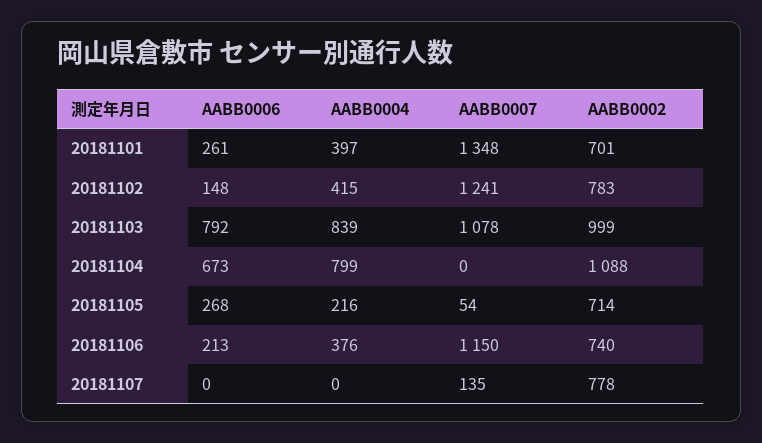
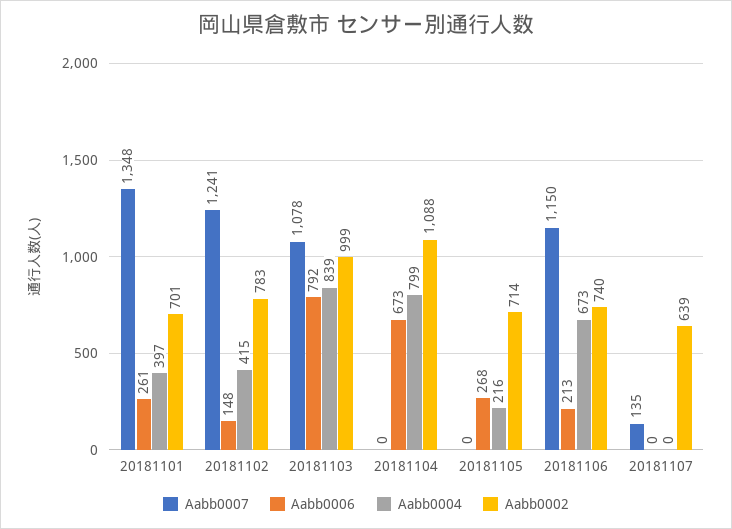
  {
    "AABB0006": {
      "20181101": 261,
      "20181102": 148,
      "20181103": 792,
      "20181104": 673,
      "20181105": 268,
      "20181106": 213,
      "20181107": 0
    },
    "AABB0004": {
      "20181101": 397,
      "20181102": 415,
      "20181103": 839,
      "20181104": 799,
      "20181105": 216,
-     "20181106": 376,
+     "20181106": 673,
      "20181107": 0
    },
    "AABB0007": {
      "20181101": 1348,
      "20181102": 1241,
      "20181103": 1078,
      "20181104": 0,
-     "20181105": 54,
+     "20181105": 0,
      "20181106": 1150,
      "20181107": 135
    },
    "AABB0002": {
      "20181101": 701,
      "20181102": 783,
      "20181103": 999,
      "20181104": 1088,
      "20181105": 714,
      "20181106": 740,
-     "20181107": 778
+     "20181107": 639
    }
  }

